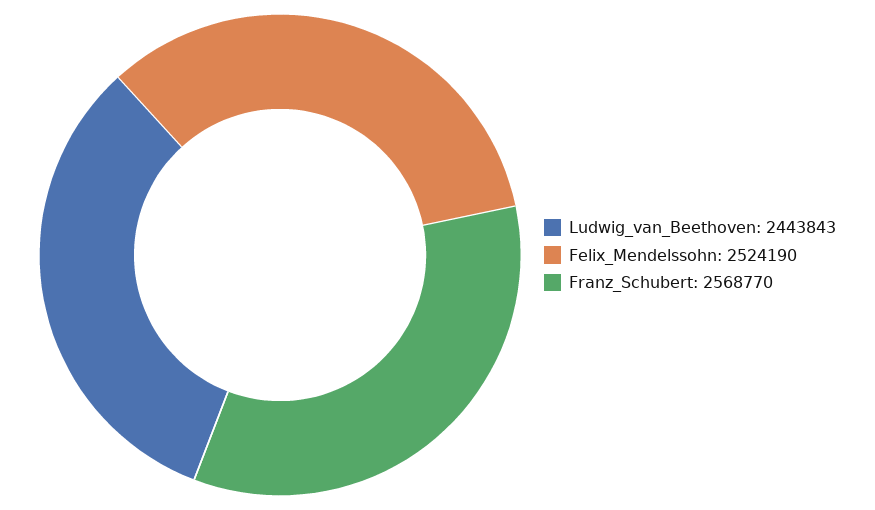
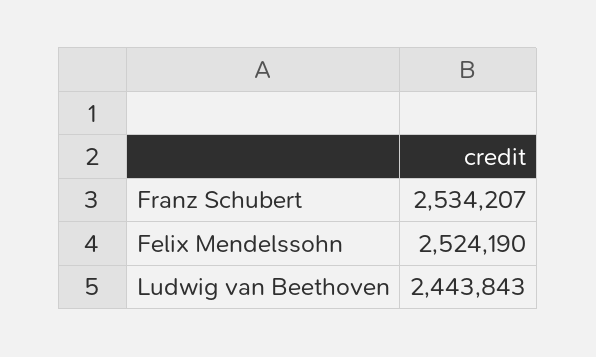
  {
    "Ludwig_van_Beethoven": 2443843,
    "Felix_Mendelssohn": 2524190,
-   "Franz_Schubert": 2568770
+   "Franz_Schubert": 2534207
  }

